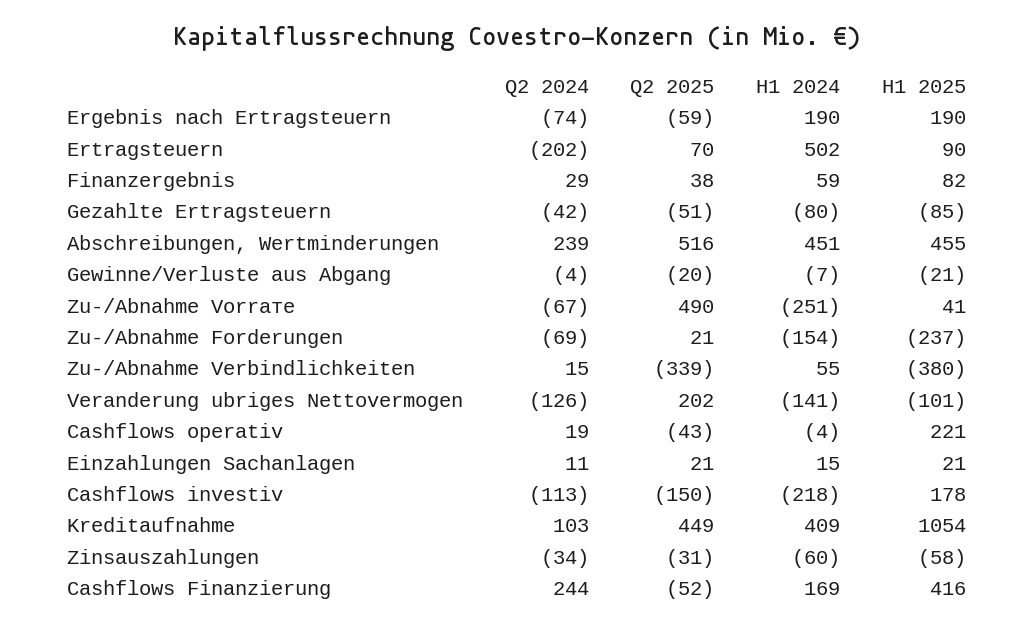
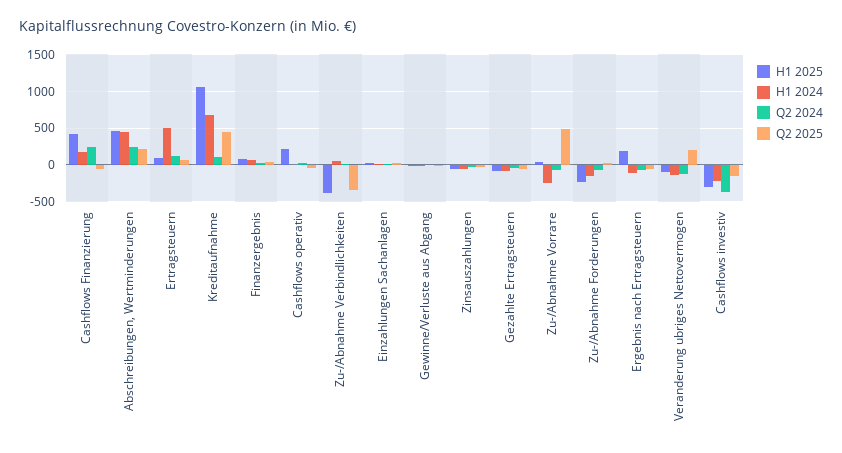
  {
    "Q2 2024": {
      "Ergebnis nach Ertragsteuern": -74,
-     "Ertragsteuern": -202,
+     "Ertragsteuern": 100,
      "Finanzergebnis": 29,
      "Gezahlte Ertragsteuern": -42,
      "Abschreibungen, Wertminderungen": 239,
      "Gewinne/Verluste aus Abgang": -4,
      "Zu-/Abnahme Vorrате": -67,
      "Zu-/Abnahme Forderungen": -69,
      "Zu-/Abnahme Verbindlichkeiten": 15,
      "Veranderung ubriges Nettovermogen": -126,
      "Cashflows operativ": 19,
      "Einzahlungen Sachanlagen": 11,
-     "Cashflows investiv": -113,
+     "Cashflows investiv": -400,
      "Kreditaufnahme": 103,
      "Zinsauszahlungen": -34,
      "Cashflows Finanzierung": 244
    },
    "Q2 2025": {
      "Ergebnis nach Ertragsteuern": -59,
      "Ertragsteuern": 70,
      "Finanzergebnis": 38,
      "Gezahlte Ertragsteuern": -51,
-     "Abschreibungen, Wertminderungen": 516,
+     "Abschreibungen, Wertminderungen": 200,
      "Gewinne/Verluste aus Abgang": -20,
      "Zu-/Abnahme Vorrате": 490,
      "Zu-/Abnahme Forderungen": 21,
      "Zu-/Abnahme Verbindlichkeiten": -339,
      "Veranderung ubriges Nettovermogen": 202,
      "Cashflows operativ": -43,
      "Einzahlungen Sachanlagen": 21,
      "Cashflows investiv": -150,
      "Kreditaufnahme": 449,
      "Zinsauszahlungen": -31,
      "Cashflows Finanzierung": -52
    },
    "H1 2024": {
-     "Ergebnis nach Ertragsteuern": 190,
+     "Ergebnis nach Ertragsteuern": -100,
      "Ertragsteuern": 502,
      "Finanzergebnis": 59,
      "Gezahlte Ertragsteuern": -80,
      "Abschreibungen, Wertminderungen": 451,
      "Gewinne/Verluste aus Abgang": -7,
      "Zu-/Abnahme Vorrате": -251,
      "Zu-/Abnahme Forderungen": -154,
      "Zu-/Abnahme Verbindlichkeiten": 55,
      "Veranderung ubriges Nettovermogen": -141,
      "Cashflows operativ": -4,
      "Einzahlungen Sachanlagen": 15,
      "Cashflows investiv": -218,
-     "Kreditaufnahme": 409,
+     "Kreditaufnahme": 700,
      "Zinsauszahlungen": -60,
      "Cashflows Finanzierung": 169
    },
    "H1 2025": {
      "Ergebnis nach Ertragsteuern": 190,
      "Ertragsteuern": 90,
      "Finanzergebnis": 82,
      "Gezahlte Ertragsteuern": -85,
      "Abschreibungen, Wertminderungen": 455,
      "Gewinne/Verluste aus Abgang": -21,
      "Zu-/Abnahme Vorrате": 41,
      "Zu-/Abnahme Forderungen": -237,
      "Zu-/Abnahme Verbindlichkeiten": -380,
      "Veranderung ubriges Nettovermogen": -101,
      "Cashflows operativ": 221,
      "Einzahlungen Sachanlagen": 21,
-     "Cashflows investiv": 178,
+     "Cashflows investiv": -300,
      "Kreditaufnahme": 1054,
      "Zinsauszahlungen": -58,
      "Cashflows Finanzierung": 416
    }
  }

